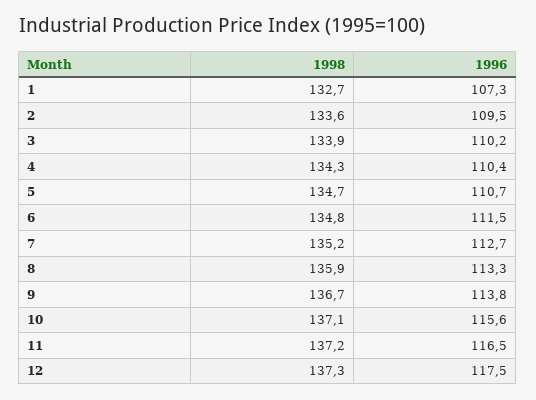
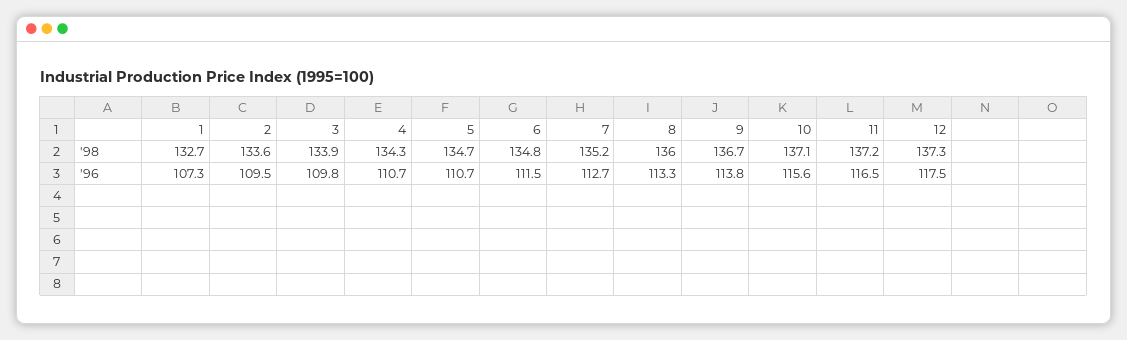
  {
    "1998": {
      "1": 132.7,
      "2": 133.6,
      "3": 133.9,
      "4": 134.3,
      "5": 134.7,
      "6": 134.8,
      "7": 135.2,
-     "8": 135.9,
+     "8": 136,
      "9": 136.7,
      "10": 137.1,
      "11": 137.2,
      "12": 137.3
    },
    "1996": {
      "1": 107.3,
      "2": 109.5,
-     "3": 110.2,
+     "3": 109.8,
-     "4": 110.4,
+     "4": 110.7,
      "5": 110.7,
      "6": 111.5,
      "7": 112.7,
      "8": 113.3,
      "9": 113.8,
      "10": 115.6,
      "11": 116.5,
      "12": 117.5
    }
  }

